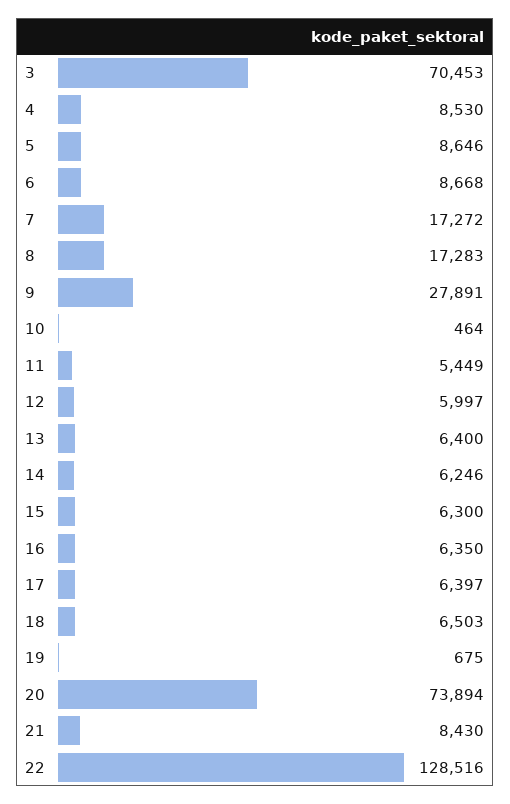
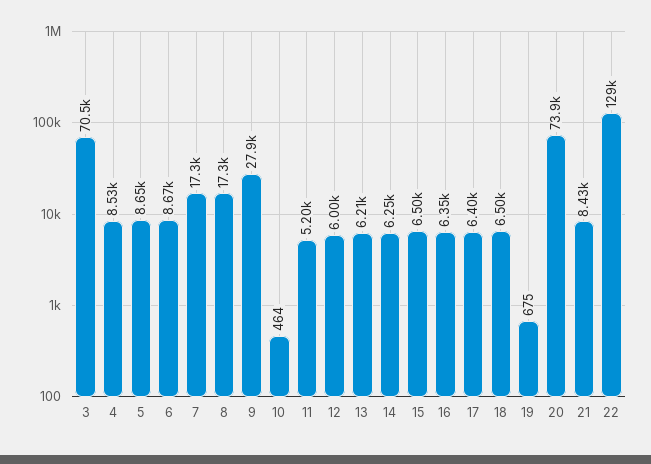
  {
    "3": 70453,
    "4": 8530,
    "5": 8646,
    "6": 8668,
    "7": 17272,
    "8": 17283,
    "9": 27891,
    "10": 464,
-   "11": 5449,
+   "11": 5200,
    "12": 5997,
-   "13": 6400,
+   "13": 6210,
    "14": 6246,
-   "15": 6300,
+   "15": 6500,
    "16": 6350,
    "17": 6397,
    "18": 6503,
    "19": 675,
    "20": 73894,
    "21": 8430,
    "22": 128516
  }

